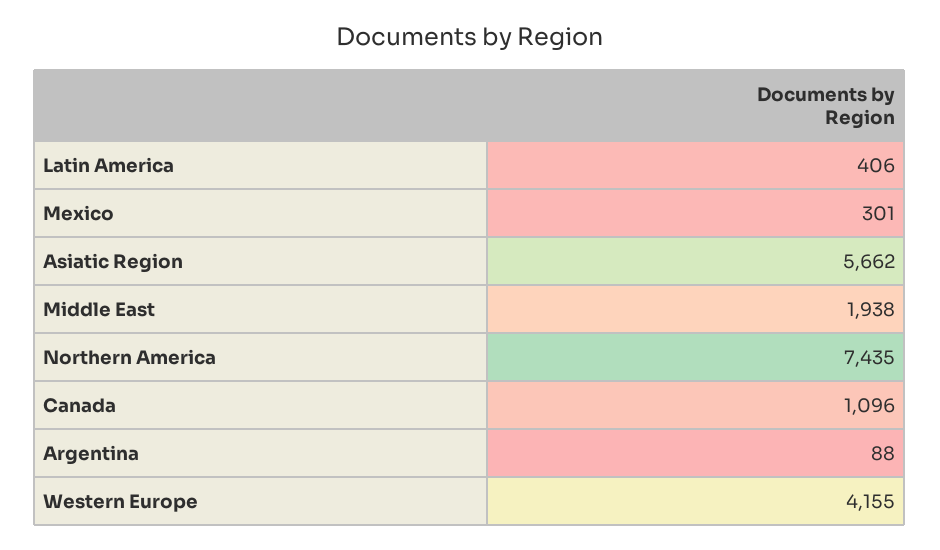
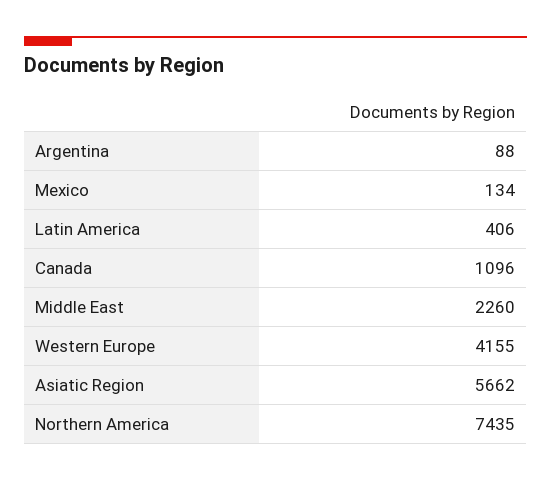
  {
    "Latin America": 406,
-   "Mexico": 301,
+   "Mexico": 134,
    "Asiatic Region": 5662,
-   "Middle East": 1938,
+   "Middle East": 2260,
    "Northern America": 7435,
    "Canada": 1096,
    "Argentina": 88,
    "Western Europe": 4155
  }

